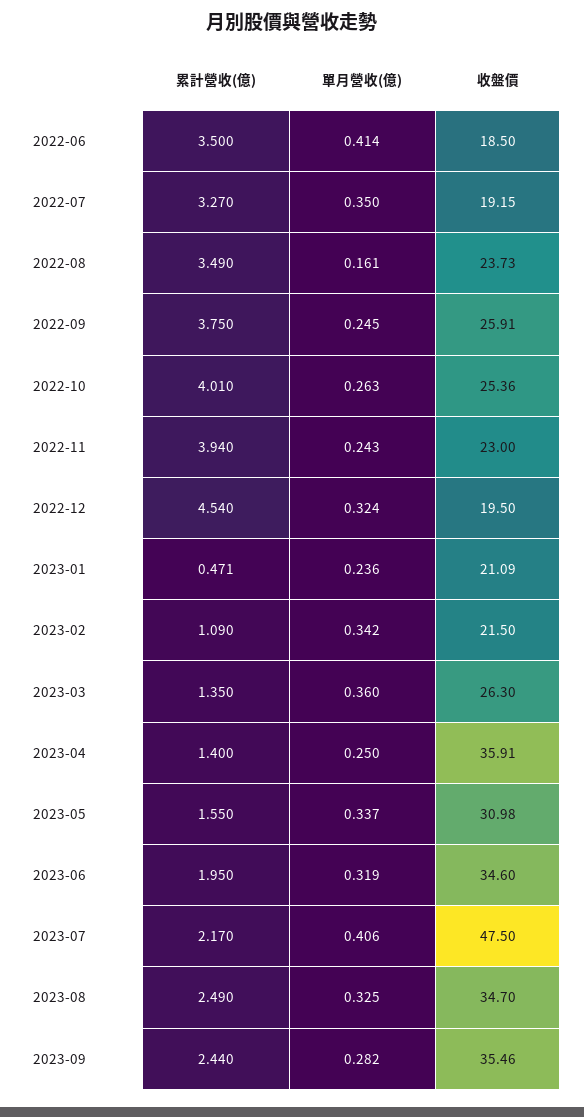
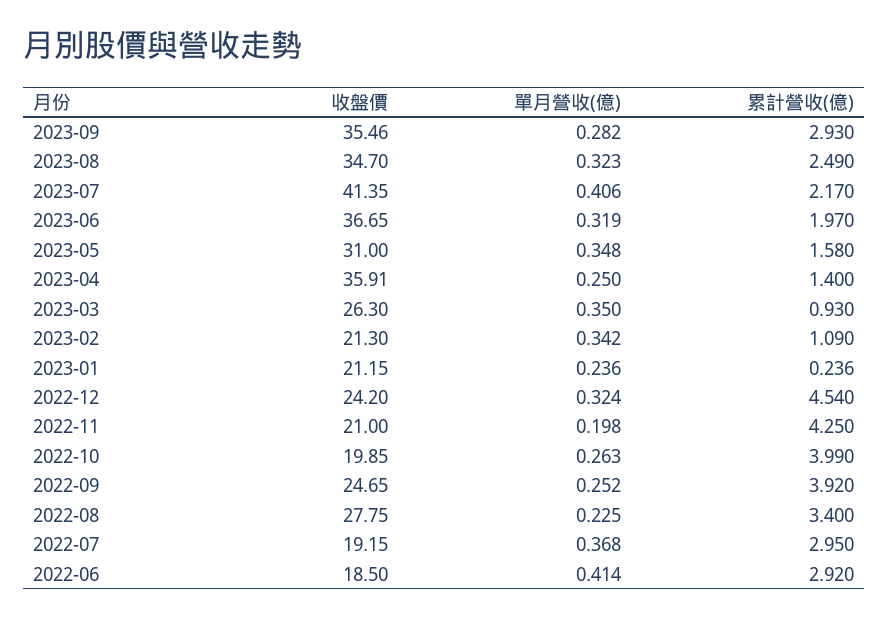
  {
    "累計營收(億)": {
-     "2022-06": 3.5,
+     "2022-06": 2.92,
-     "2022-07": 3.27,
+     "2022-07": 2.95,
-     "2022-08": 3.49,
+     "2022-08": 3.4,
-     "2022-09": 3.75,
+     "2022-09": 3.92,
-     "2022-10": 4.01,
+     "2022-10": 3.99,
-     "2022-11": 3.94,
+     "2022-11": 4.25,
      "2022-12": 4.54,
-     "2023-01": 0.471,
+     "2023-01": 0.236,
      "2023-02": 1.09,
-     "2023-03": 1.35,
+     "2023-03": 0.93,
      "2023-04": 1.4,
-     "2023-05": 1.55,
+     "2023-05": 1.58,
-     "2023-06": 1.95,
+     "2023-06": 1.97,
      "2023-07": 2.17,
      "2023-08": 2.49,
-     "2023-09": 2.44
+     "2023-09": 2.93
    },
    "單月營收(億)": {
      "2022-06": 0.414,
-     "2022-07": 0.35,
+     "2022-07": 0.368,
-     "2022-08": 0.161,
+     "2022-08": 0.225,
-     "2022-09": 0.245,
+     "2022-09": 0.252,
      "2022-10": 0.263,
-     "2022-11": 0.243,
+     "2022-11": 0.198,
      "2022-12": 0.324,
      "2023-01": 0.236,
      "2023-02": 0.342,
-     "2023-03": 0.36,
+     "2023-03": 0.35,
      "2023-04": 0.25,
-     "2023-05": 0.337,
+     "2023-05": 0.348,
      "2023-06": 0.319,
      "2023-07": 0.406,
-     "2023-08": 0.325,
+     "2023-08": 0.323,
      "2023-09": 0.282
    },
    "收盤價": {
      "2022-06": 18.5,
      "2022-07": 19.15,
-     "2022-08": 23.73,
+     "2022-08": 27.75,
-     "2022-09": 25.91,
+     "2022-09": 24.65,
-     "2022-10": 25.36,
+     "2022-10": 19.85,
-     "2022-11": 23,
+     "2022-11": 21,
-     "2022-12": 19.5,
+     "2022-12": 24.2,
-     "2023-01": 21.09,
+     "2023-01": 21.15,
-     "2023-02": 21.5,
+     "2023-02": 21.3,
      "2023-03": 26.3,
      "2023-04": 35.91,
-     "2023-05": 30.98,
+     "2023-05": 31,
-     "2023-06": 34.6,
+     "2023-06": 36.65,
-     "2023-07": 47.5,
+     "2023-07": 41.35,
      "2023-08": 34.7,
      "2023-09": 35.46
    }
  }

